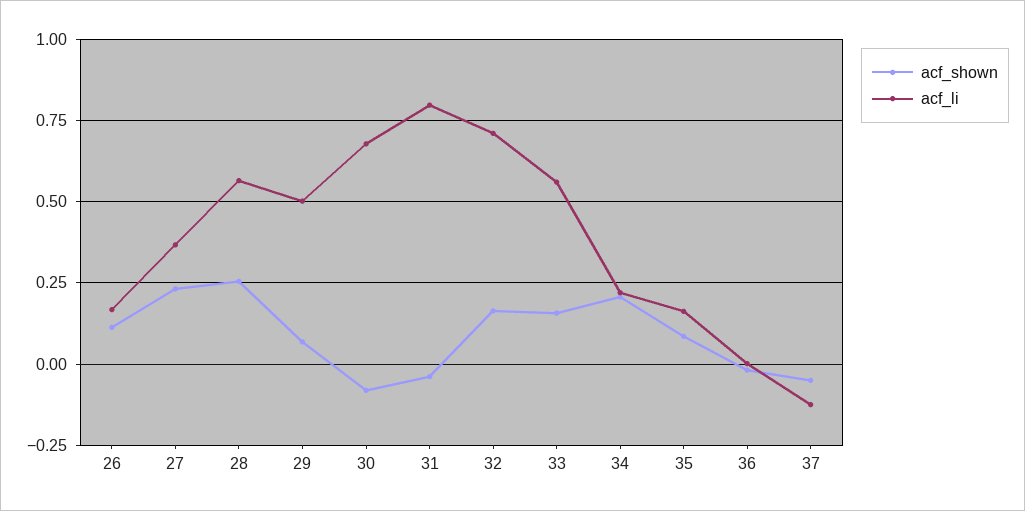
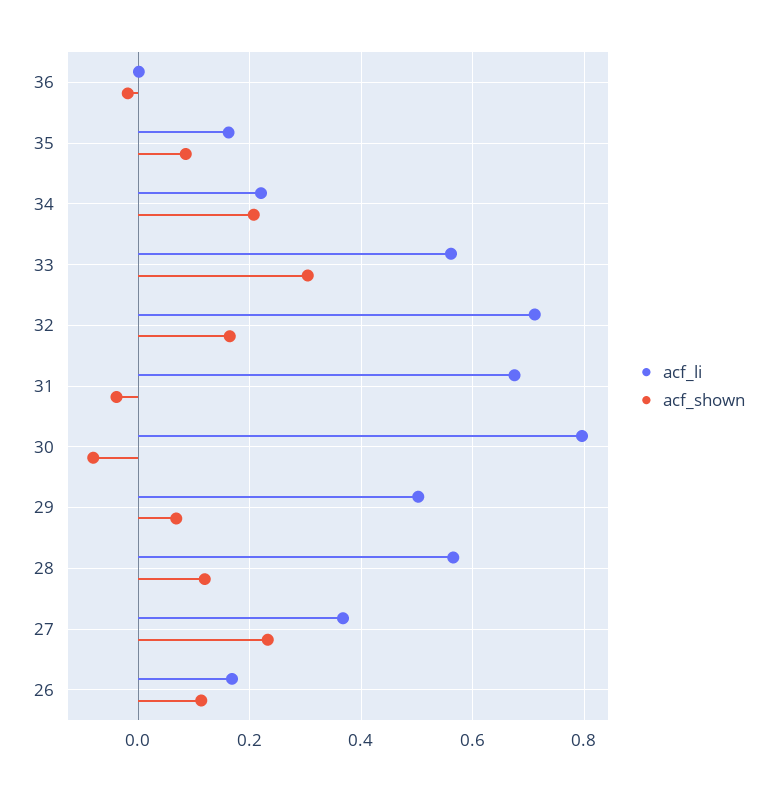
  {
    "acf_shown": {
      "26": 0.12,
      "27": 0.24,
-     "28": 0.25,
+     "28": 0.12,
      "29": 0.06,
      "30": -0.08,
      "31": -0.04,
      "32": 0.16,
-     "33": 0.15,
+     "33": 0.3,
      "34": 0.2,
      "35": 0.08,
-     "36": -0.02,
+     "36": -0.02
-     "37": -0.05
    },
    "acf_li": {
      "26": 0.16,
      "27": 0.36,
      "28": 0.56,
      "29": 0.5,
-     "30": 0.675,
+     "30": 0.8,
-     "31": 0.8,
+     "31": 0.68,
      "32": 0.72,
      "33": 0.56,
      "34": 0.22,
      "35": 0.16,
-     "36": 0,
+     "36": 0
-     "37": -0.125
    }
  }

